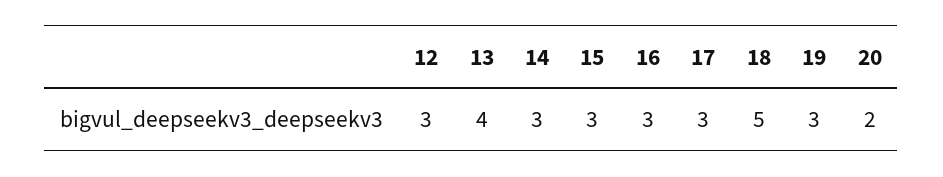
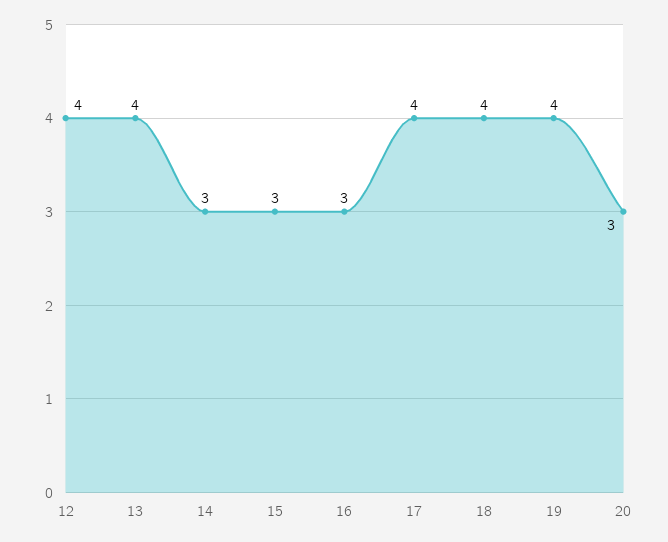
  {
-   "12": 3,
+   "12": 4,
    "13": 4,
    "14": 3,
    "15": 3,
    "16": 3,
-   "17": 3,
+   "17": 4,
-   "18": 5,
+   "18": 4,
-   "19": 3,
+   "19": 4,
-   "20": 2
+   "20": 3
  }

